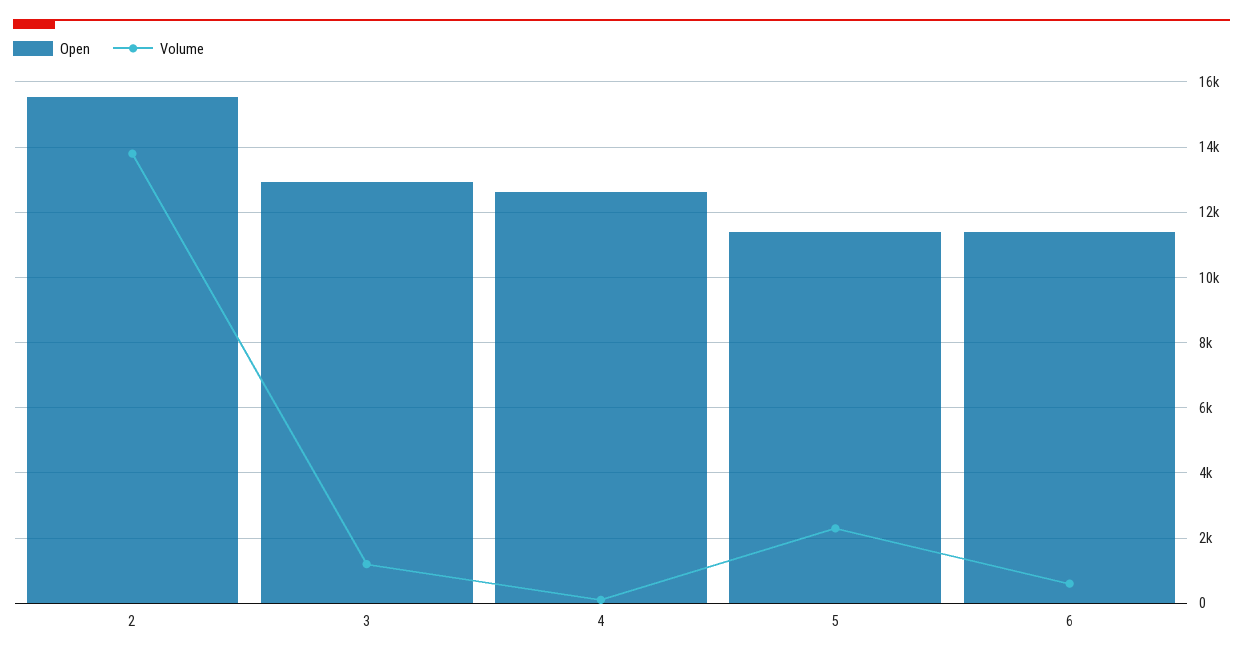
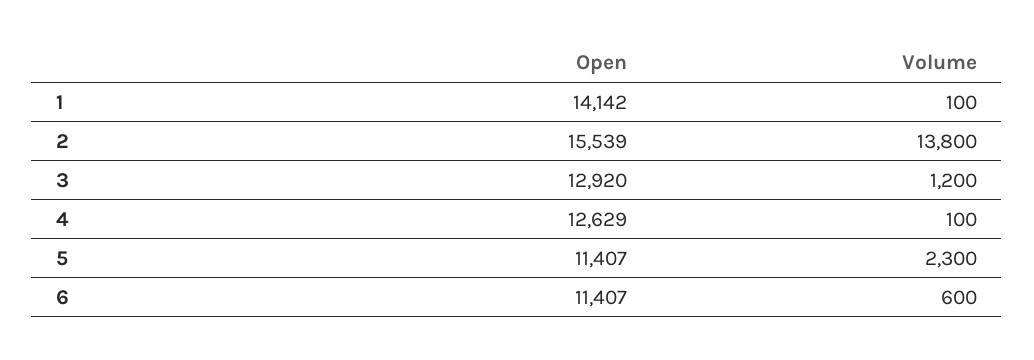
  {
    "Open": {
      "2": 15539,
      "3": 12920,
      "4": 12629,
      "5": 11407,
-     "6": 11407
+     "6": 11407,
+     "1": 14142
    },
    "Volume": {
      "2": 13800,
      "3": 1200,
      "4": 100,
      "5": 2300,
-     "6": 600
+     "6": 600,
+     "1": 100
    }
  }

